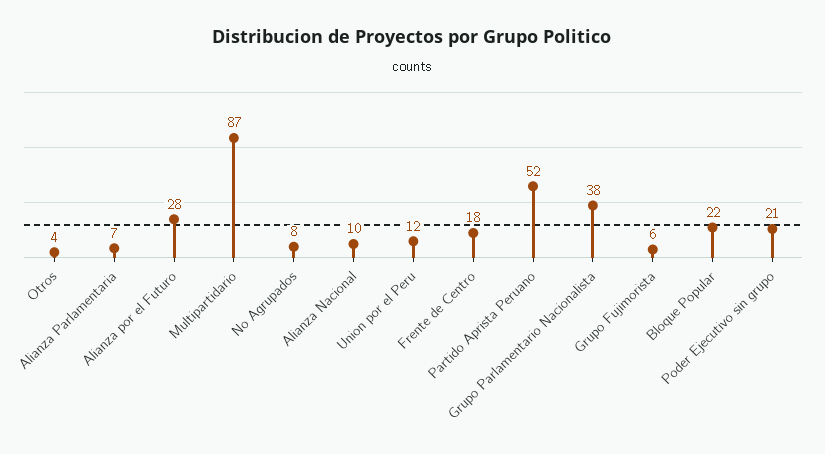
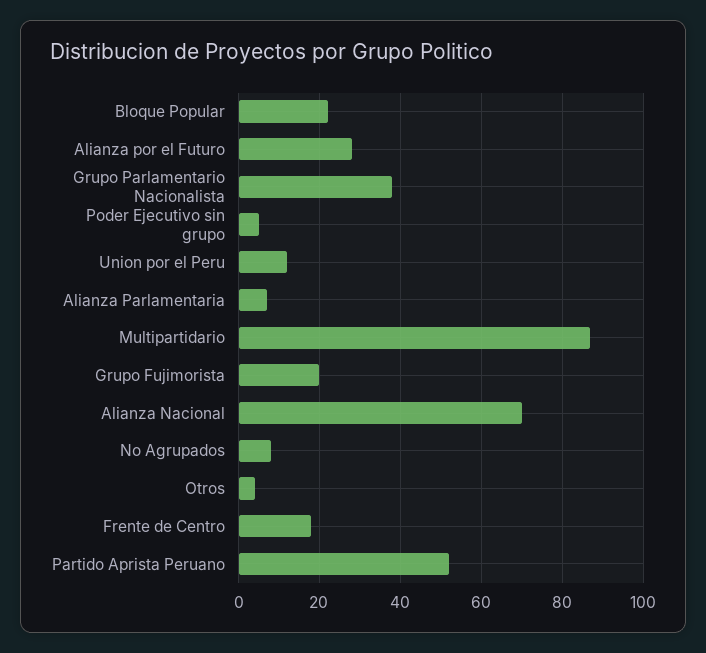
  {
    "Otros": 4,
    "Alianza Parlamentaria": 7,
    "Alianza por el Futuro": 28,
    "Multipartidario": 87,
    "No Agrupados": 8,
-   "Alianza Nacional": 10,
+   "Alianza Nacional": 70,
    "Union por el Peru": 12,
    "Frente de Centro": 18,
    "Partido Aprista Peruano": 52,
    "Grupo Parlamentario Nacionalista": 38,
-   "Grupo Fujimorista": 6,
+   "Grupo Fujimorista": 20,
    "Bloque Popular": 22,
-   "Poder Ejecutivo sin grupo": 21
+   "Poder Ejecutivo sin grupo": 5
  }

